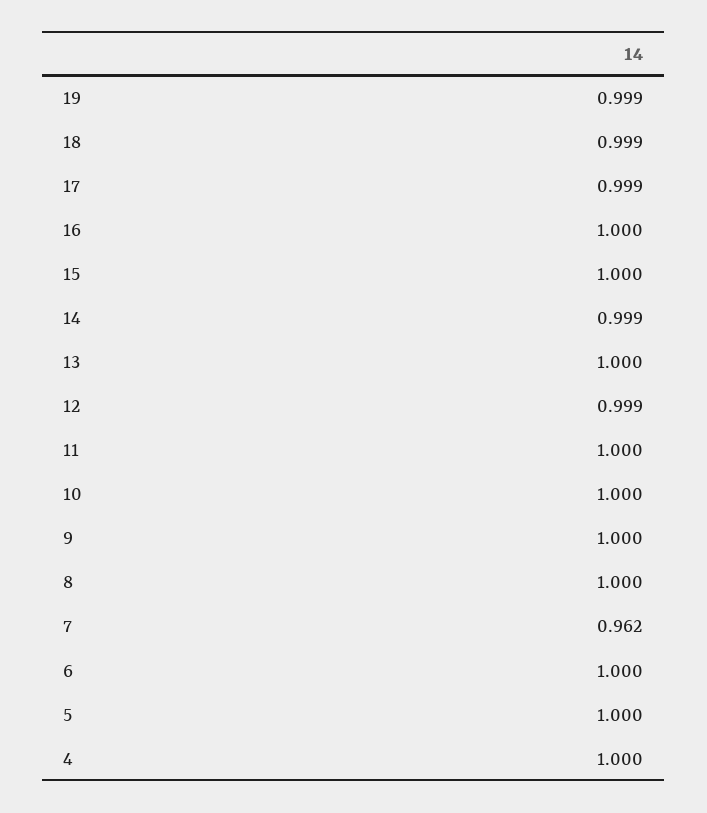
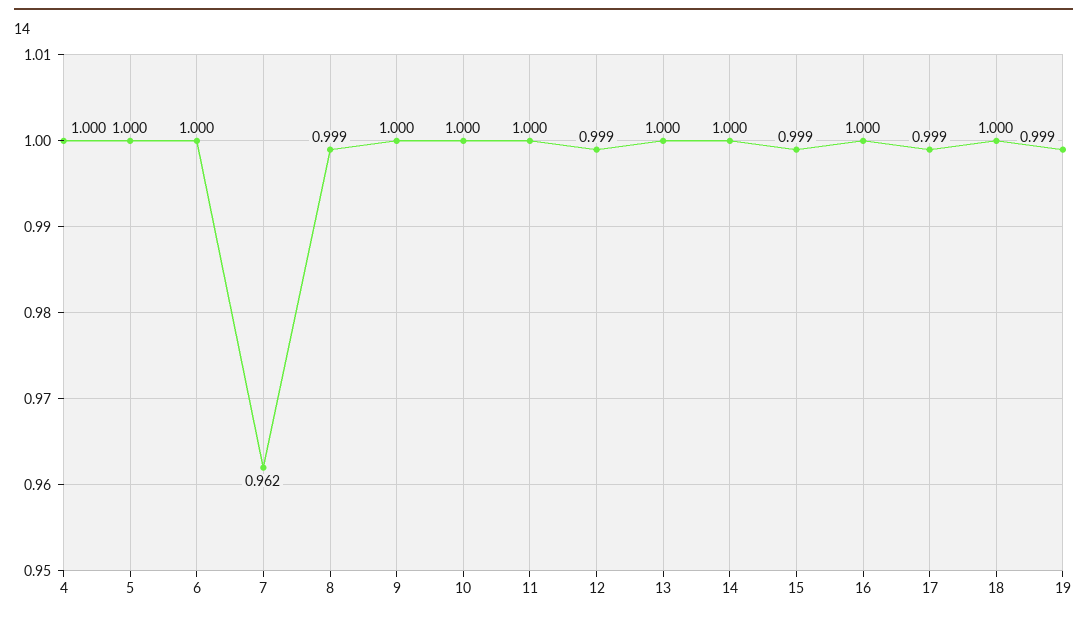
  {
    "19": 0.999,
-   "18": 0.999,
+   "18": 1,
    "17": 0.999,
    "16": 1,
-   "15": 1,
+   "15": 0.999,
-   "14": 0.999,
+   "14": 1,
    "13": 1,
    "12": 0.999,
    "11": 1,
    "10": 1,
    "9": 1,
-   "8": 1,
+   "8": 0.999,
    "7": 0.962,
    "6": 1,
    "5": 1,
    "4": 1
  }

